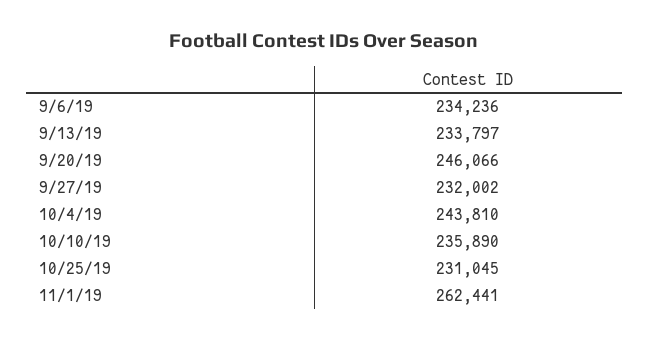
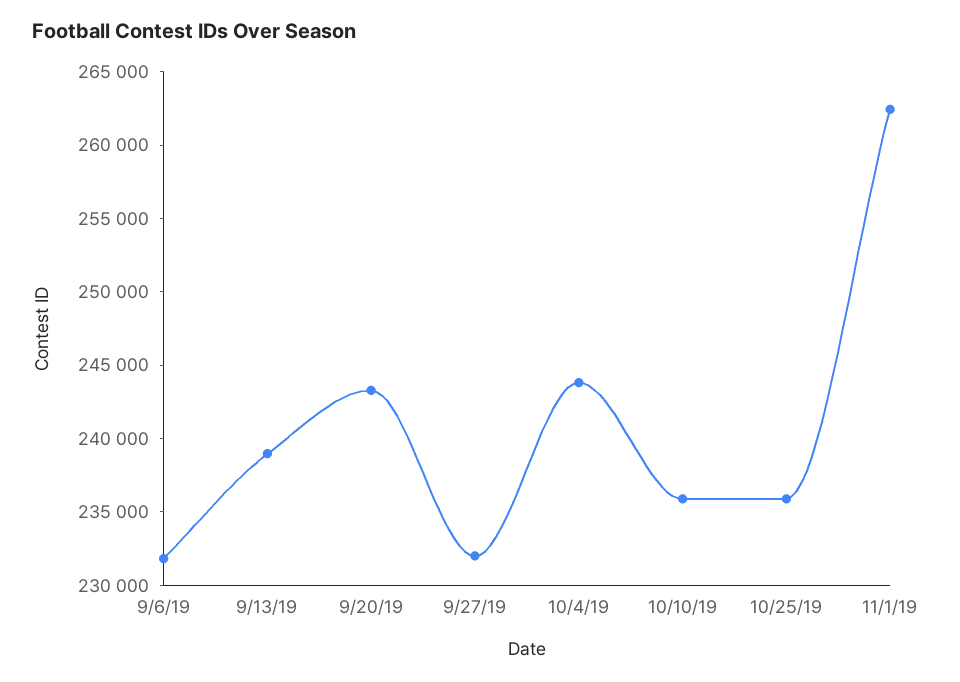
  {
-   "9/6/19": 234236,
+   "9/6/19": 232000,
-   "9/13/19": 233797,
+   "9/13/19": 239000,
-   "9/20/19": 246066,
+   "9/20/19": 243000,
    "9/27/19": 232002,
    "10/4/19": 243810,
    "10/10/19": 235890,
-   "10/25/19": 231045,
+   "10/25/19": 236000,
    "11/1/19": 262441
  }

